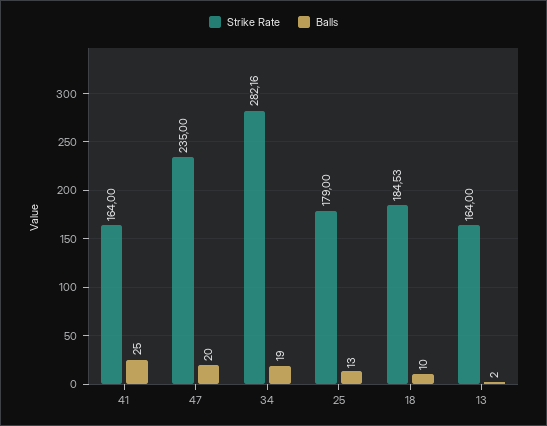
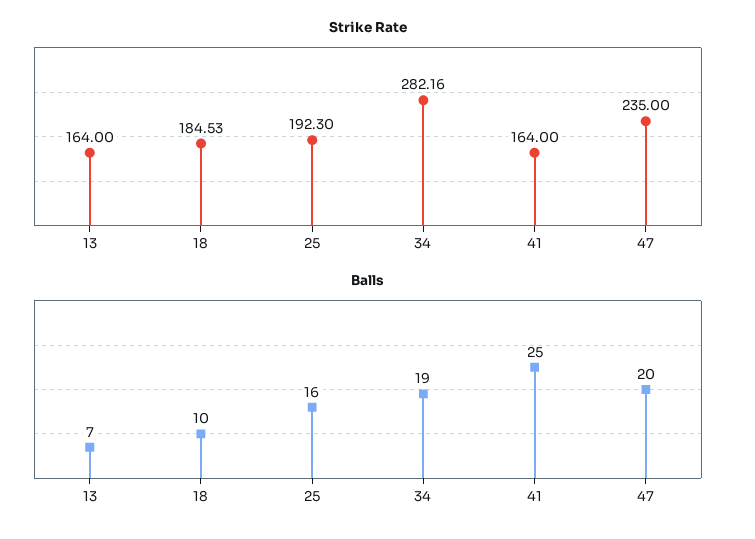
  {
    "Strike Rate": {
      "41": 164,
      "47": 235,
      "34": 282.16,
-     "25": 179,
+     "25": 192.3,
      "18": 184.53,
      "13": 164
    },
    "Balls": {
      "41": 25,
      "47": 20,
      "34": 19,
-     "25": 13,
+     "25": 16,
      "18": 10,
-     "13": 2
+     "13": 7
    }
  }

